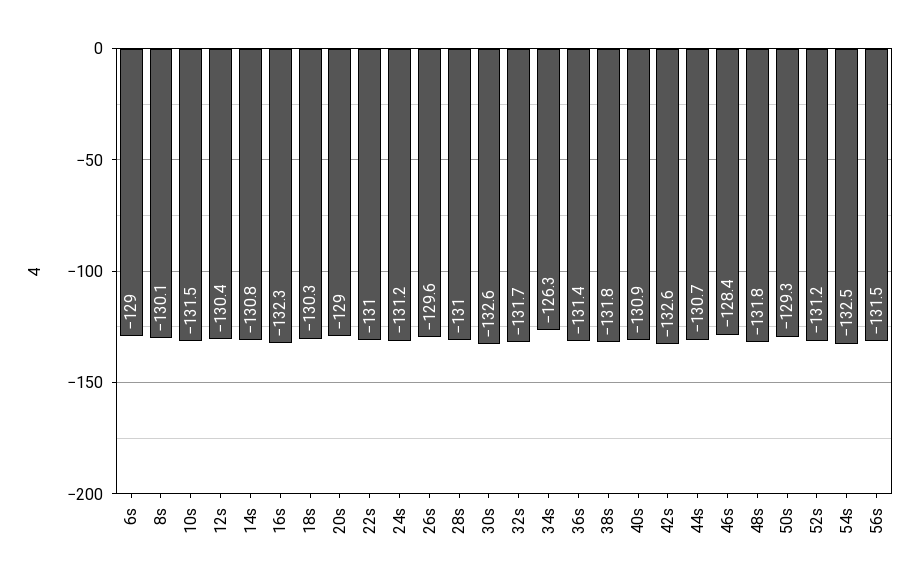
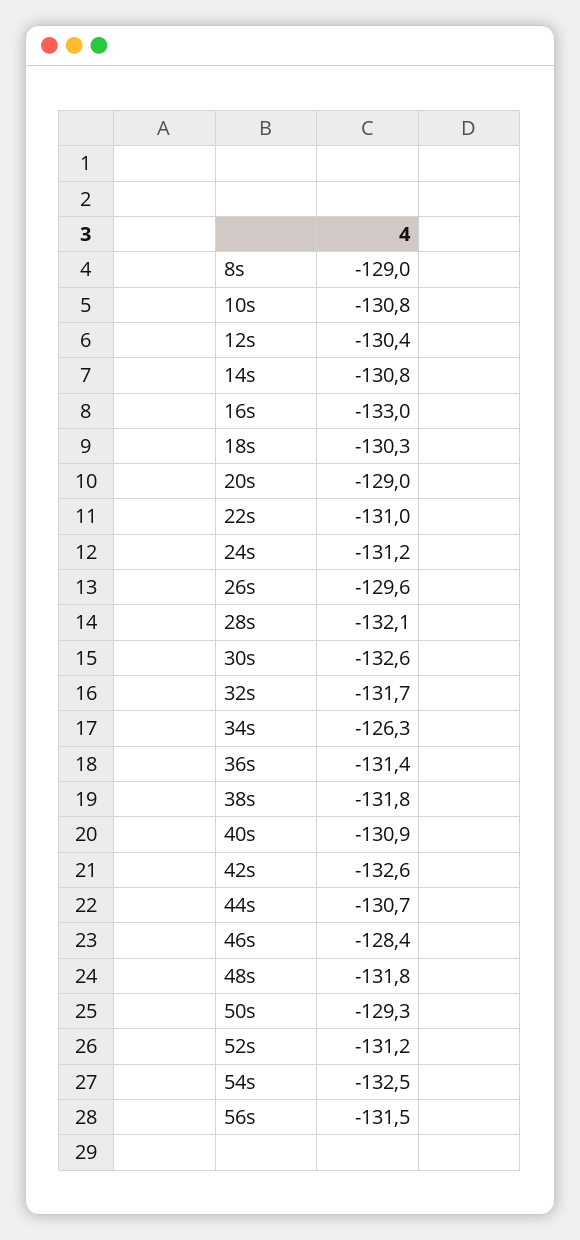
  {
-   "6s": -129,
-   "8s": -130.1,
+   "8s": -129,
-   "10s": -131.5,
+   "10s": -130.8,
    "12s": -130.4,
    "14s": -130.8,
-   "16s": -132.3,
+   "16s": -133,
    "18s": -130.3,
    "20s": -129,
    "22s": -131,
    "24s": -131.2,
    "26s": -129.6,
-   "28s": -131,
+   "28s": -132.1,
    "30s": -132.6,
    "32s": -131.7,
    "34s": -126.3,
    "36s": -131.4,
    "38s": -131.8,
    "40s": -130.9,
    "42s": -132.6,
    "44s": -130.7,
    "46s": -128.4,
    "48s": -131.8,
    "50s": -129.3,
    "52s": -131.2,
    "54s": -132.5,
    "56s": -131.5
  }

